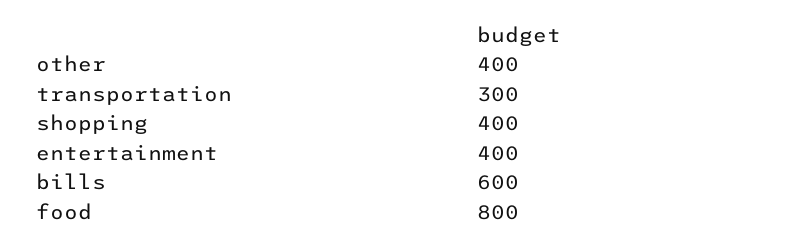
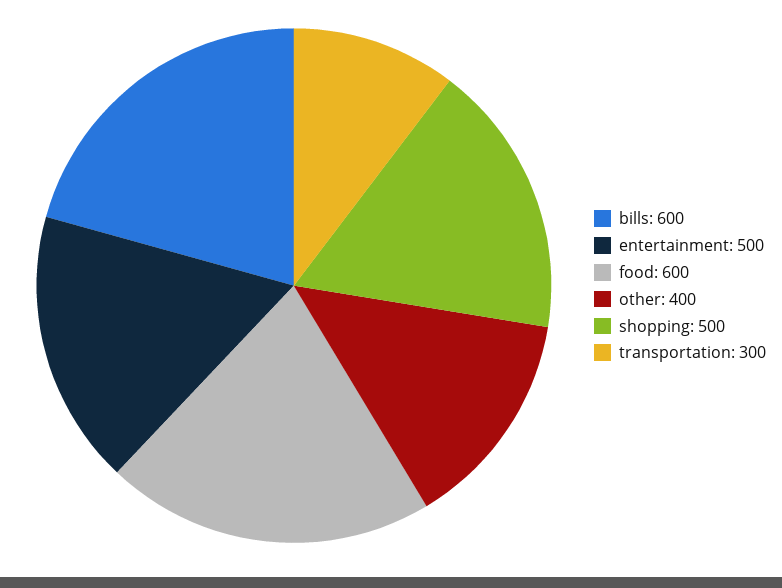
  {
    "other": 400,
    "transportation": 300,
-   "shopping": 400,
+   "shopping": 500,
-   "entertainment": 400,
+   "entertainment": 500,
    "bills": 600,
-   "food": 800
+   "food": 600
  }

